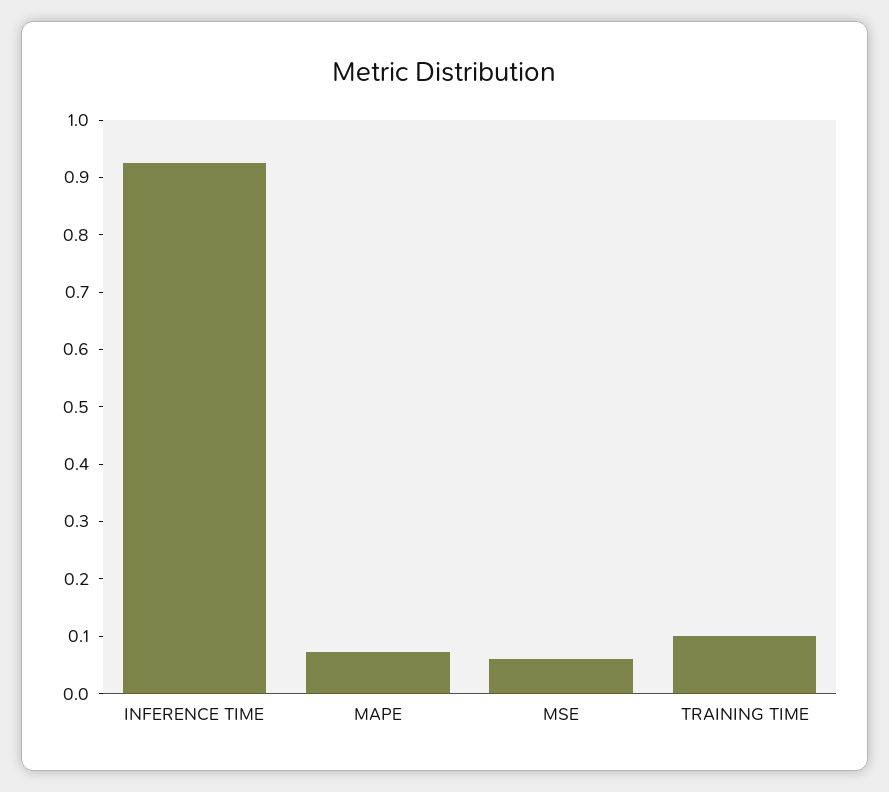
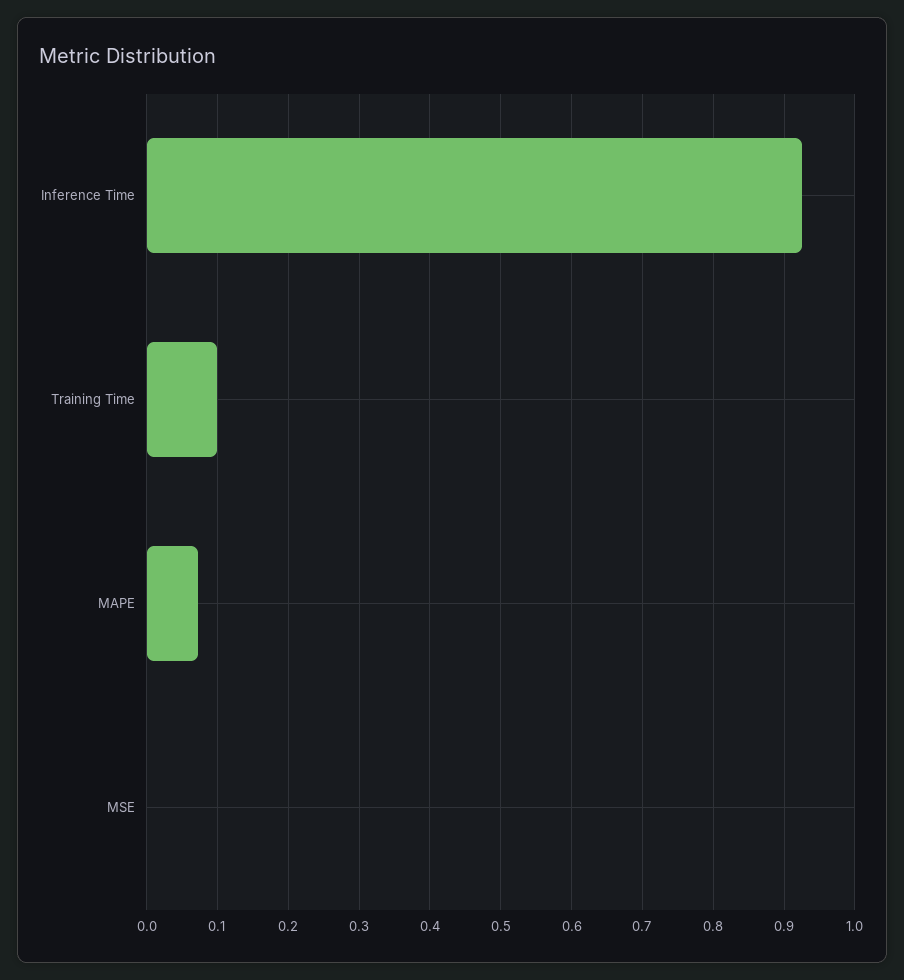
  {
    "INFERENCE TIME": 0.93,
    "MAPE": 0.07,
-   "MSE": 0.06,
+   "MSE": 0,
    "TRAINING TIME": 0.1
  }

